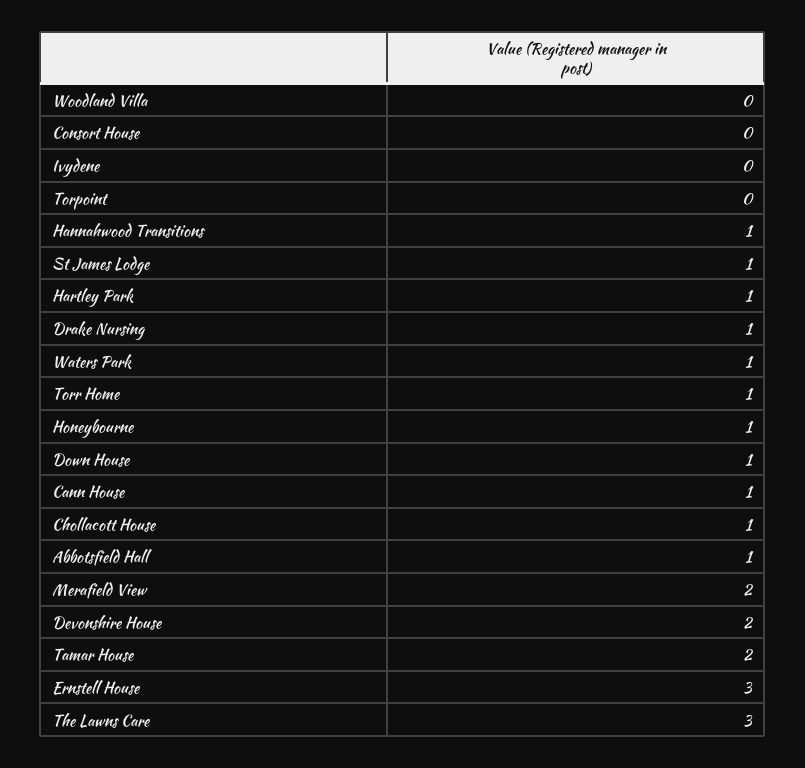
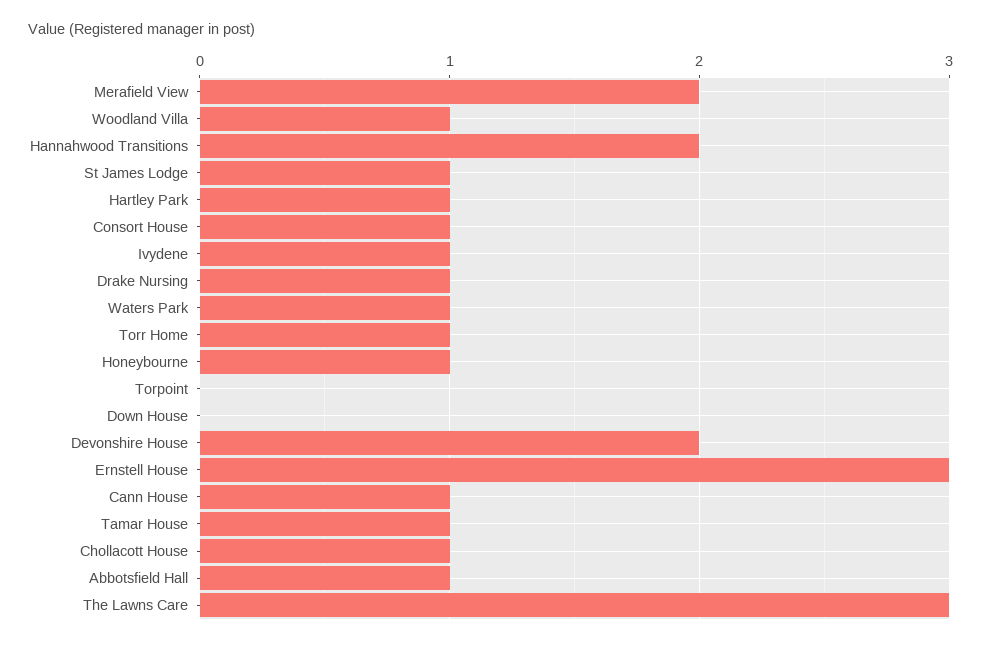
  {
-   "Woodland Villa": 0,
+   "Woodland Villa": 1,
-   "Consort House": 0,
+   "Consort House": 1,
-   "Ivydene": 0,
+   "Ivydene": 1,
    "Torpoint": 0,
-   "Hannahwood Transitions": 1,
+   "Hannahwood Transitions": 2,
    "St James Lodge": 1,
    "Hartley Park": 1,
    "Drake Nursing": 1,
    "Waters Park": 1,
    "Torr Home": 1,
    "Honeybourne": 1,
-   "Down House": 1,
+   "Down House": 0,
    "Cann House": 1,
    "Chollacott House": 1,
    "Abbotsfield Hall": 1,
    "Merafield View": 2,
    "Devonshire House": 2,
-   "Tamar House": 2,
+   "Tamar House": 1,
    "Ernstell House": 3,
    "The Lawns Care": 3
  }

